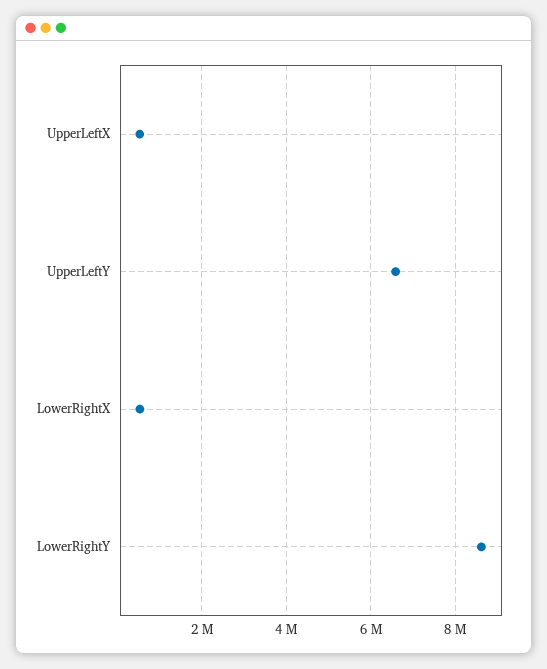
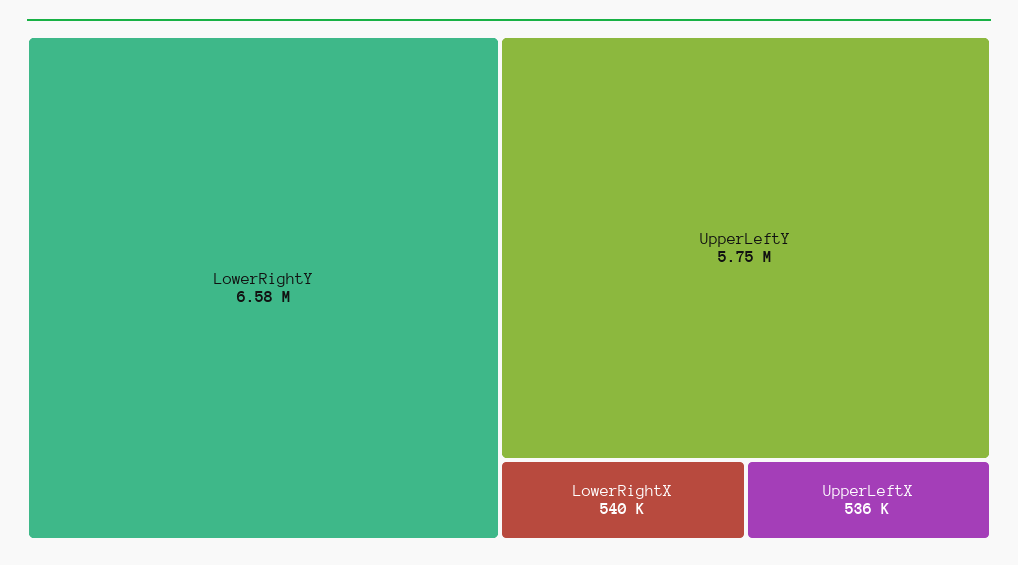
  {
    "UpperLeftX": 536000,
-   "UpperLeftY": 6600000,
+   "UpperLeftY": 5750000,
    "LowerRightX": 540000,
-   "LowerRightY": 8600000
+   "LowerRightY": 6580000
  }

